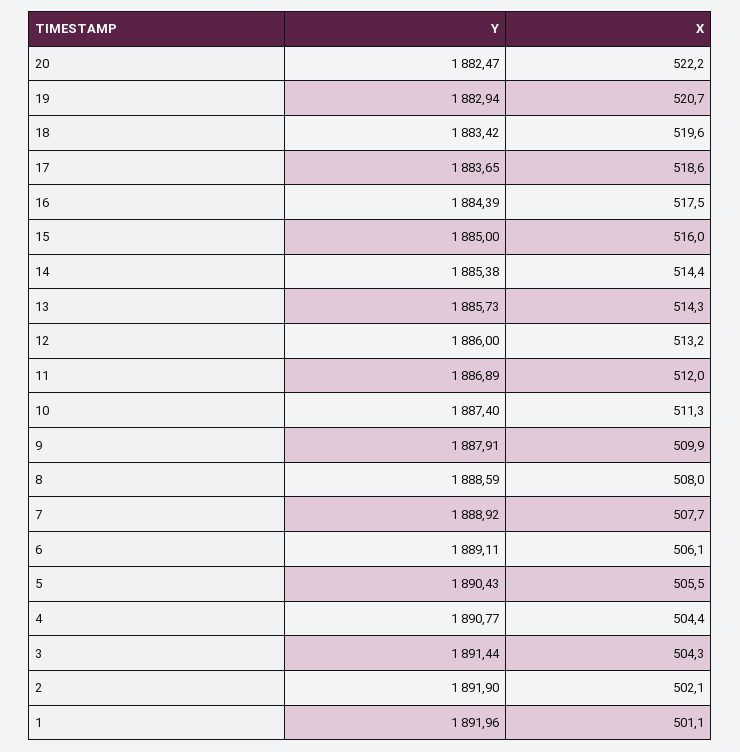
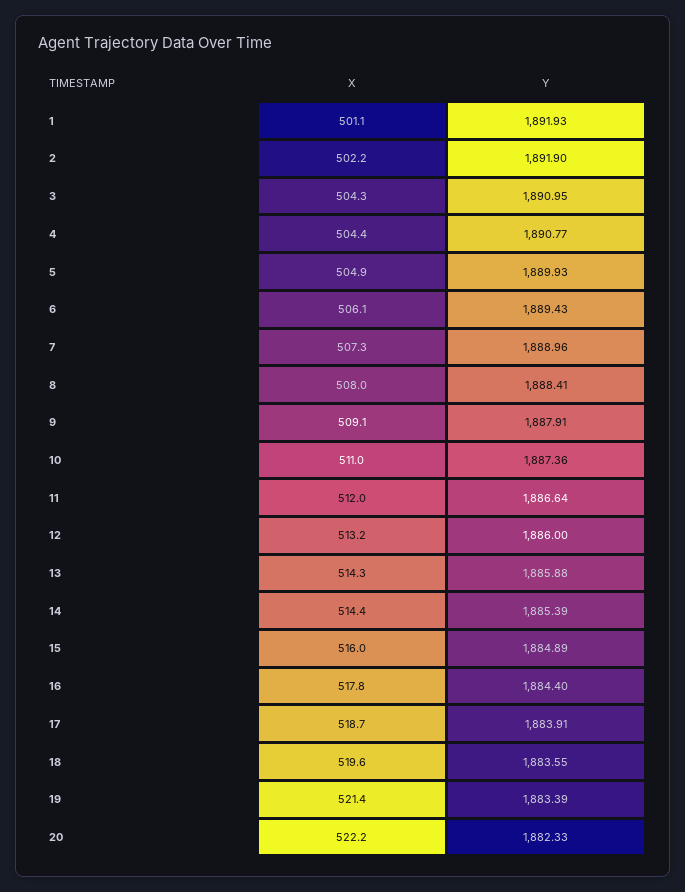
  {
    "Y": {
-     "20": 1882.47,
+     "20": 1882.33,
-     "19": 1882.94,
+     "19": 1883.39,
-     "18": 1883.42,
+     "18": 1883.55,
-     "17": 1883.65,
+     "17": 1883.91,
-     "16": 1884.39,
+     "16": 1884.4,
-     "15": 1885,
+     "15": 1884.89,
-     "14": 1885.38,
+     "14": 1885.39,
-     "13": 1885.73,
+     "13": 1885.88,
      "12": 1886,
-     "11": 1886.89,
+     "11": 1886.64,
-     "10": 1887.4,
+     "10": 1887.36,
      "9": 1887.91,
-     "8": 1888.59,
+     "8": 1888.41,
-     "7": 1888.92,
+     "7": 1888.96,
-     "6": 1889.11,
+     "6": 1889.43,
-     "5": 1890.43,
+     "5": 1889.93,
      "4": 1890.77,
-     "3": 1891.44,
+     "3": 1890.95,
      "2": 1891.9,
-     "1": 1891.96
+     "1": 1891.93
    },
    "X": {
      "20": 522.2,
-     "19": 520.7,
+     "19": 521.4,
      "18": 519.6,
-     "17": 518.6,
+     "17": 518.7,
-     "16": 517.5,
+     "16": 517.8,
      "15": 516,
      "14": 514.4,
      "13": 514.3,
      "12": 513.2,
      "11": 512,
-     "10": 511.3,
+     "10": 511,
-     "9": 509.9,
+     "9": 509.1,
      "8": 508,
-     "7": 507.7,
+     "7": 507.3,
      "6": 506.1,
-     "5": 505.5,
+     "5": 504.9,
      "4": 504.4,
      "3": 504.3,
-     "2": 502.1,
+     "2": 502.2,
      "1": 501.1
    }
  }

